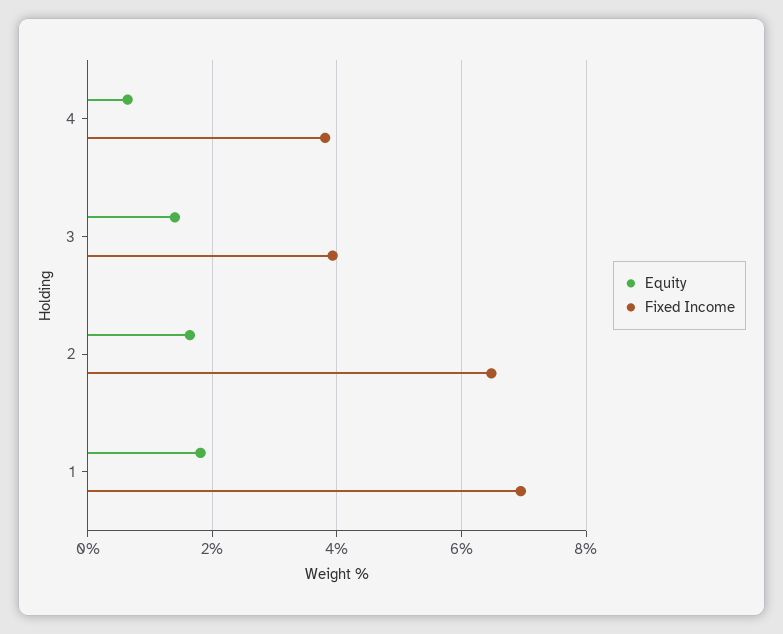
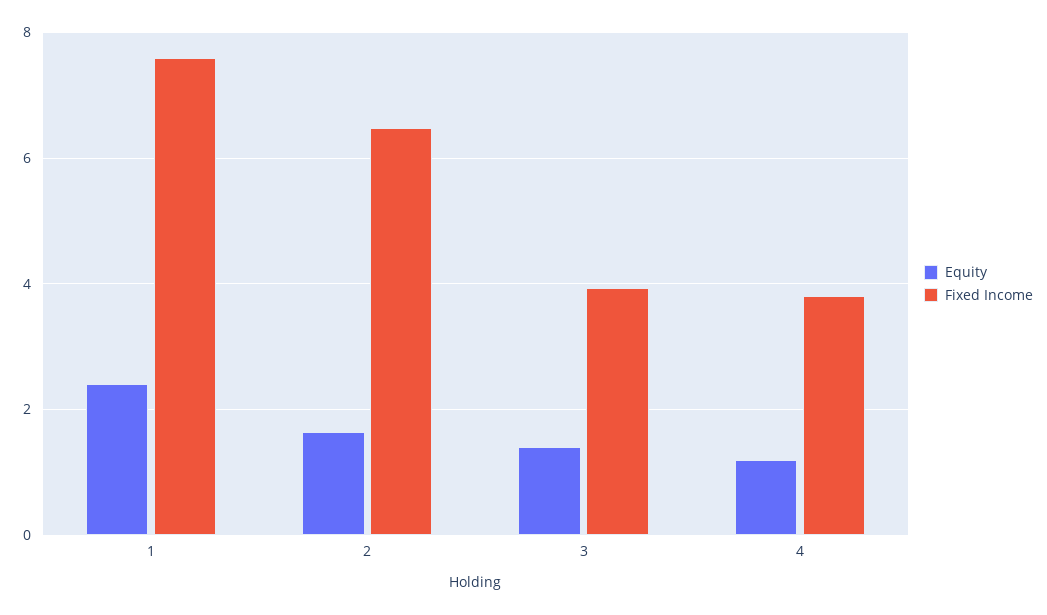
  {
    "Equity": {
-     "4": 0.6,
+     "4": 1.2,
      "3": 1.4,
      "2": 1.6,
-     "1": 1.8
+     "1": 2.4
    },
    "Fixed Income": {
      "4": 3.8,
      "3": 4,
      "2": 6.4,
-     "1": 7
+     "1": 7.6
    }
  }

